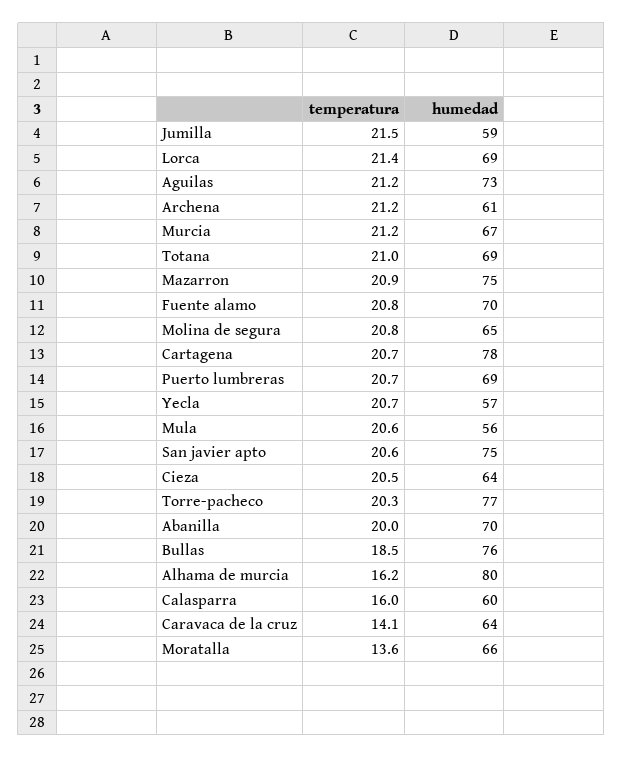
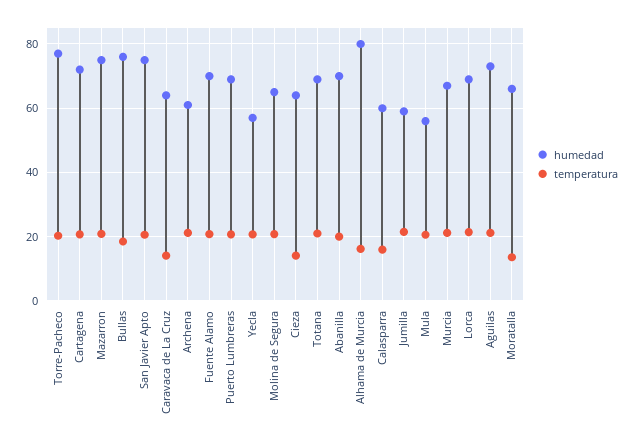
  {
    "temperatura": {
      "Jumilla": 21.5,
      "Lorca": 21.4,
      "Aguilas": 21.2,
      "Archena": 21.2,
      "Murcia": 21.2,
      "Totana": 21,
      "Mazarron": 20.9,
      "Fuente alamo": 20.8,
      "Molina de segura": 20.8,
      "Cartagena": 20.7,
      "Puerto lumbreras": 20.7,
      "Yecla": 20.7,
      "Mula": 20.6,
      "San javier apto": 20.6,
-     "Cieza": 20.5,
+     "Cieza": 14,
      "Torre-pacheco": 20.3,
      "Abanilla": 20,
      "Bullas": 18.5,
      "Alhama de murcia": 16.2,
      "Calasparra": 16,
      "Caravaca de la cruz": 14.1,
      "Moratalla": 13.6
    },
    "humedad": {
      "Jumilla": 59,
      "Lorca": 69,
      "Aguilas": 73,
      "Archena": 61,
      "Murcia": 67,
      "Totana": 69,
      "Mazarron": 75,
      "Fuente alamo": 70,
      "Molina de segura": 65,
-     "Cartagena": 78,
+     "Cartagena": 72,
      "Puerto lumbreras": 69,
      "Yecla": 57,
      "Mula": 56,
      "San javier apto": 75,
      "Cieza": 64,
      "Torre-pacheco": 77,
      "Abanilla": 70,
      "Bullas": 76,
      "Alhama de murcia": 80,
      "Calasparra": 60,
      "Caravaca de la cruz": 64,
      "Moratalla": 66
    }
  }

